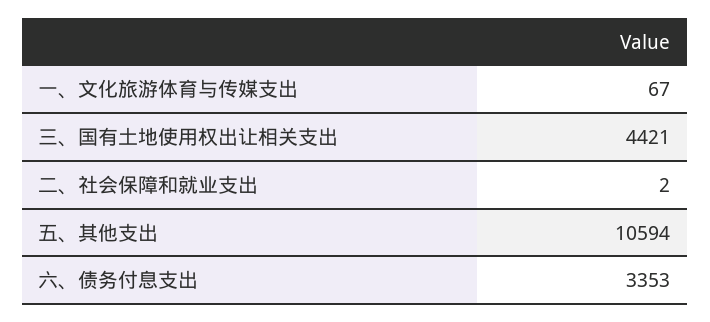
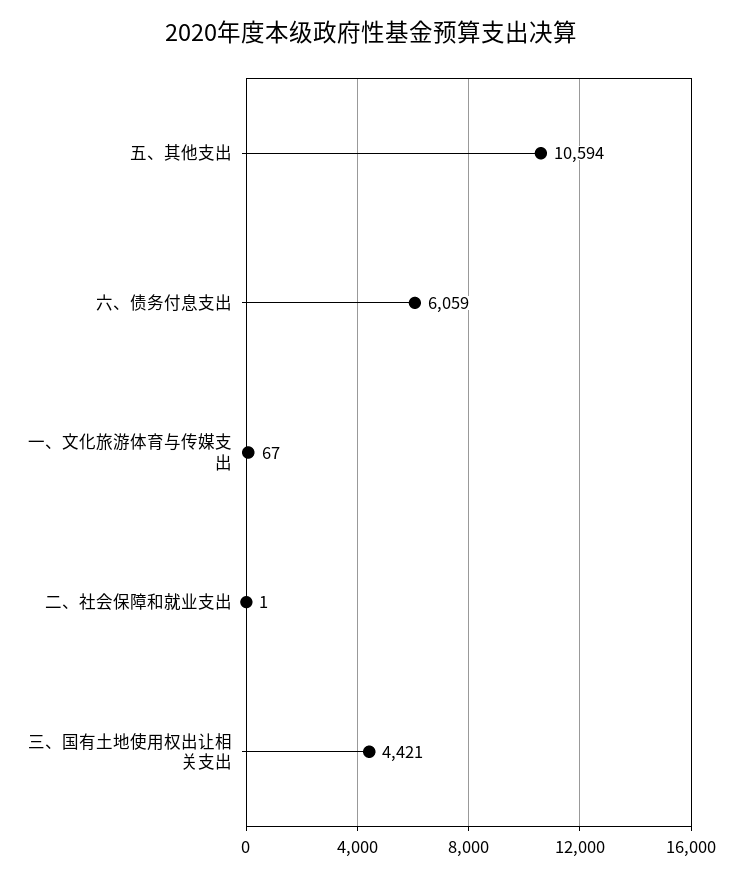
  {
    "一、文化旅游体育与传媒支出": 67,
    "三、国有土地使用权出让相关支出": 4421,
-   "二、社会保障和就业支出": 2,
+   "二、社会保障和就业支出": 1,
    "五、其他支出": 10594,
-   "六、债务付息支出": 3353
+   "六、债务付息支出": 6059
  }

